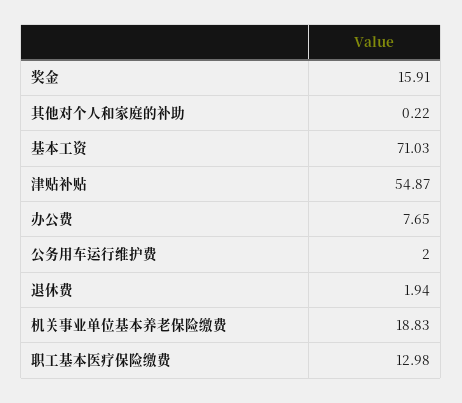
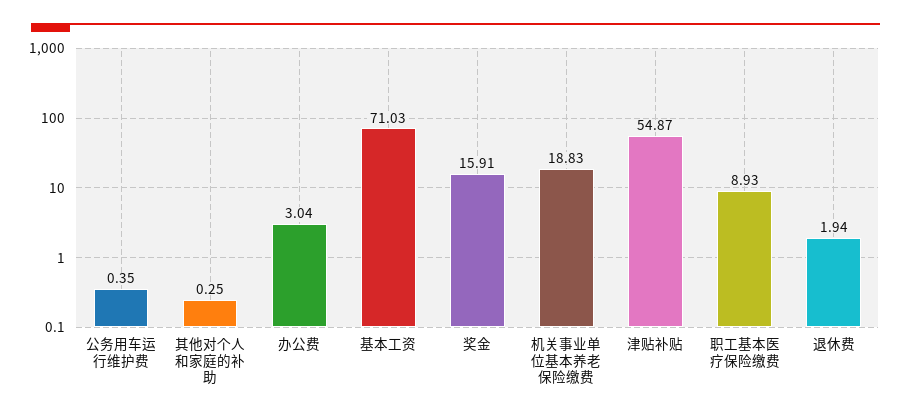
  {
    "奖金": 15.91,
-   "其他对个人和家庭的补助": 0.22,
+   "其他对个人和家庭的补助": 0.25,
    "基本工资": 71.03,
    "津贴补贴": 54.87,
-   "办公费": 7.65,
+   "办公费": 3.04,
-   "公务用车运行维护费": 2,
+   "公务用车运行维护费": 0.35,
    "退休费": 1.94,
    "机关事业单位基本养老保险缴费": 18.83,
-   "职工基本医疗保险缴费": 12.98
+   "职工基本医疗保险缴费": 8.93
  }

